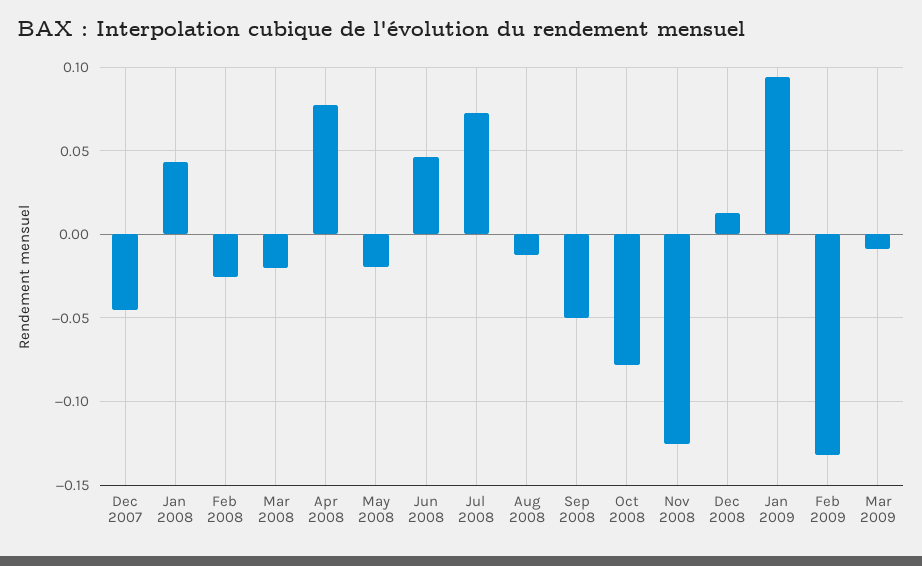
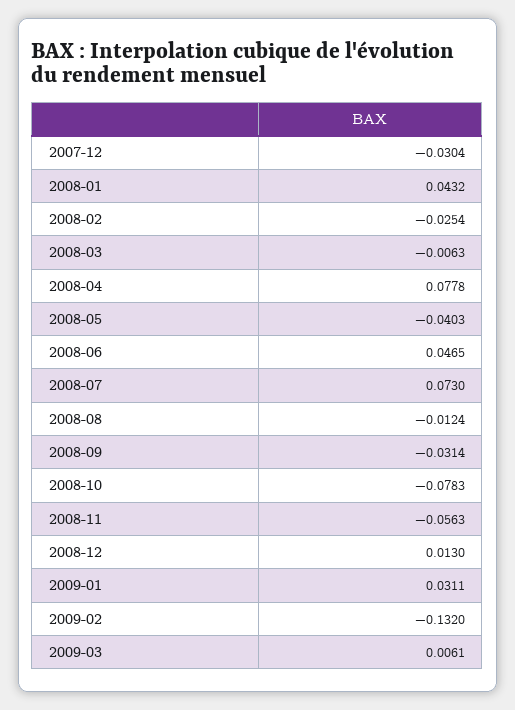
  {
-   "Dec 2007": -0.045,
+   "Dec 2007": -0.0304,
    "Jan 2008": 0.0432,
    "Feb 2008": -0.0254,
-   "Mar 2008": -0.02,
+   "Mar 2008": -0.0063,
    "Apr 2008": 0.0778,
-   "May 2008": -0.02,
+   "May 2008": -0.0403,
    "Jun 2008": 0.0465,
    "Jul 2008": 0.073,
    "Aug 2008": -0.0124,
-   "Sep 2008": -0.05,
+   "Sep 2008": -0.0314,
    "Oct 2008": -0.0783,
-   "Nov 2008": -0.125,
+   "Nov 2008": -0.0563,
    "Dec 2008": 0.013,
-   "Jan 2009": 0.095,
+   "Jan 2009": 0.0311,
    "Feb 2009": -0.132,
-   "Mar 2009": -0.01
+   "Mar 2009": 0.0061
  }

